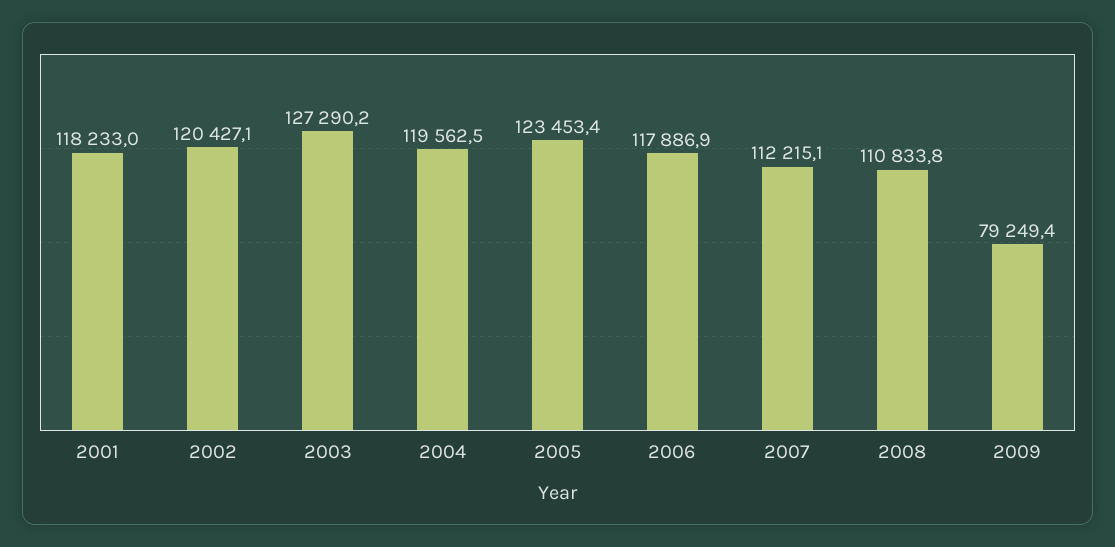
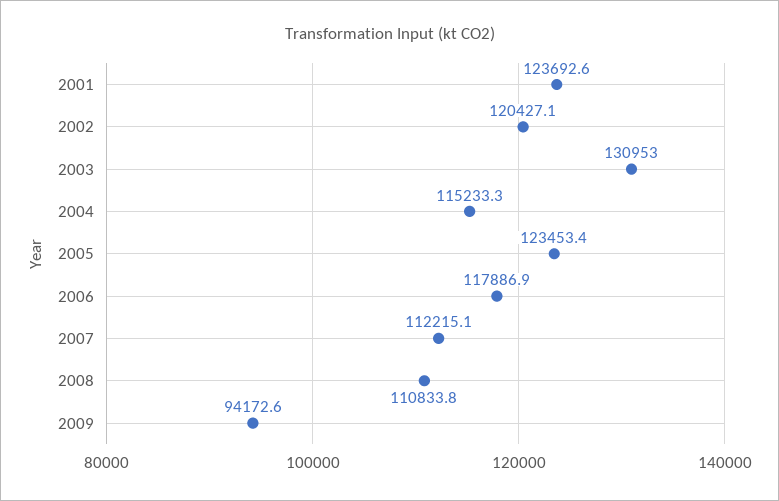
  {
-   "2001": 118233,
+   "2001": 123692.6,
    "2002": 120427.1,
-   "2003": 127290.2,
+   "2003": 130953,
-   "2004": 119562.5,
+   "2004": 115233.3,
    "2005": 123453.4,
    "2006": 117886.9,
    "2007": 112215.1,
    "2008": 110833.8,
-   "2009": 79249.4
+   "2009": 94172.6
  }

